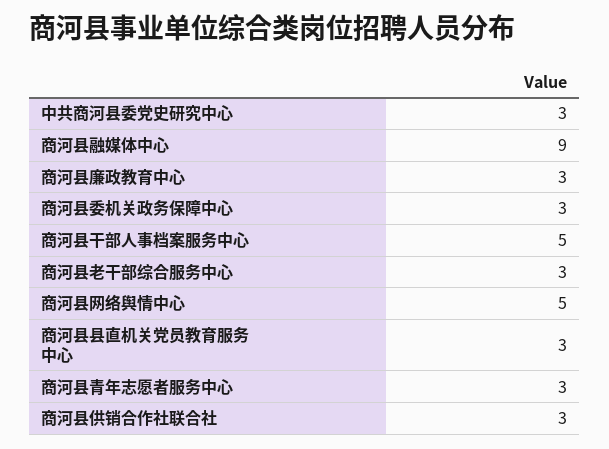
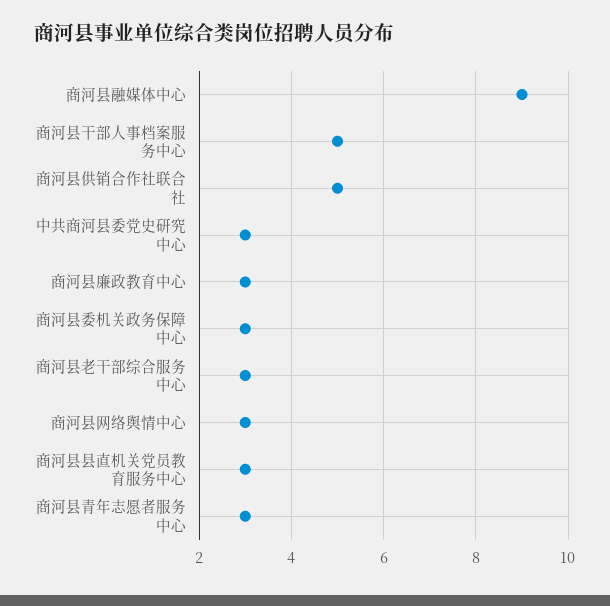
  {
    "中共商河县委党史研究中心": 3,
    "商河县融媒体中心": 9,
    "商河县廉政教育中心": 3,
    "商河县委机关政务保障中心": 3,
    "商河县干部人事档案服务中心": 5,
    "商河县老干部综合服务中心": 3,
-   "商河县网络舆情中心": 5,
+   "商河县网络舆情中心": 3,
    "商河县县直机关党员教育服务中心": 3,
    "商河县青年志愿者服务中心": 3,
-   "商河县供销合作社联合社": 3
+   "商河县供销合作社联合社": 5
  }

